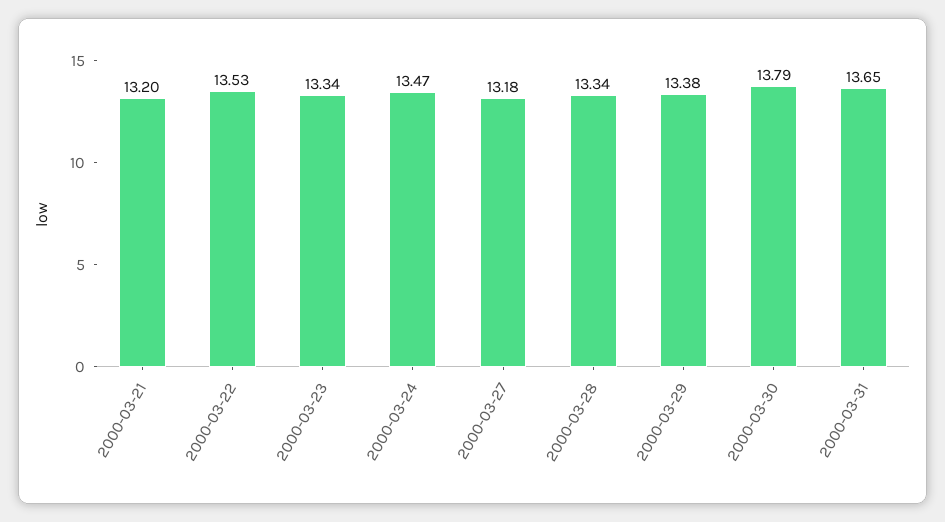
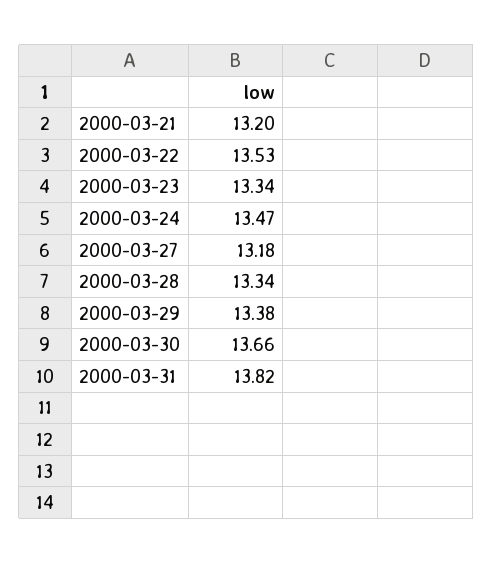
  {
    "2000-03-21": 13.2,
    "2000-03-22": 13.53,
    "2000-03-23": 13.34,
    "2000-03-24": 13.47,
    "2000-03-27": 13.18,
    "2000-03-28": 13.34,
    "2000-03-29": 13.38,
-   "2000-03-30": 13.79,
+   "2000-03-30": 13.66,
-   "2000-03-31": 13.65
+   "2000-03-31": 13.82
  }

